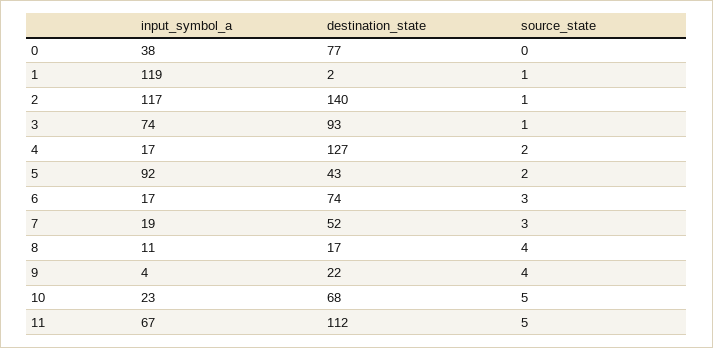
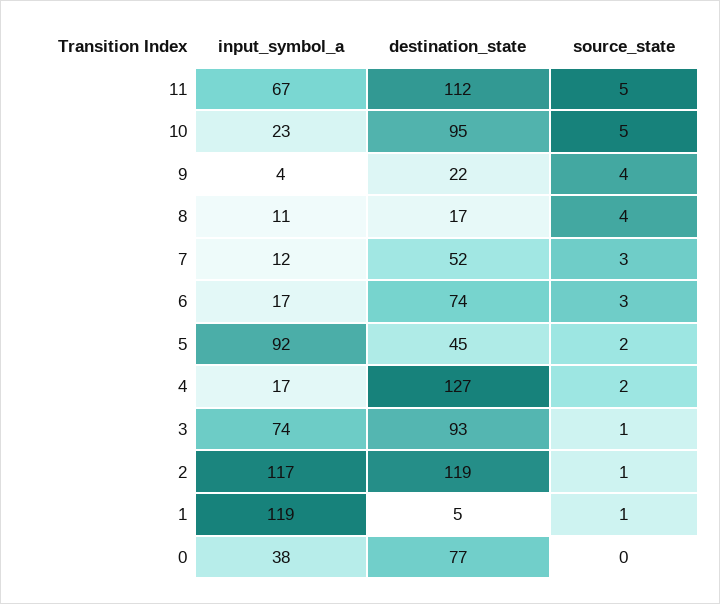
  {
    "input_symbol_a": {
      "0": 38,
      "1": 119,
      "2": 117,
      "3": 74,
      "4": 17,
      "5": 92,
      "6": 17,
-     "7": 19,
+     "7": 12,
      "8": 11,
      "9": 4,
      "10": 23,
      "11": 67
    },
    "destination_state": {
      "0": 77,
-     "1": 2,
+     "1": 5,
-     "2": 140,
+     "2": 119,
      "3": 93,
      "4": 127,
-     "5": 43,
+     "5": 45,
      "6": 74,
      "7": 52,
      "8": 17,
      "9": 22,
-     "10": 68,
+     "10": 95,
      "11": 112
    },
    "source_state": {
      "0": 0,
      "1": 1,
      "2": 1,
      "3": 1,
      "4": 2,
      "5": 2,
      "6": 3,
      "7": 3,
      "8": 4,
      "9": 4,
      "10": 5,
      "11": 5
    }
  }

